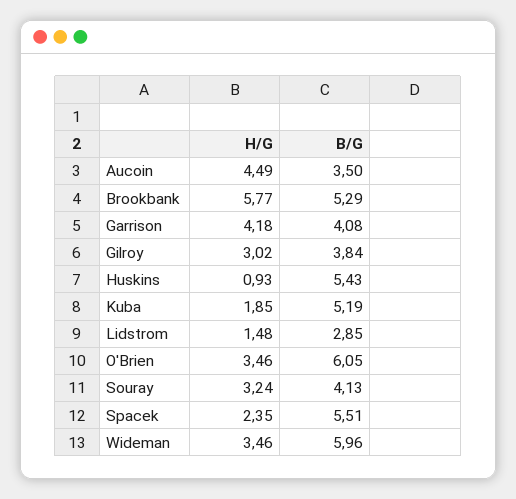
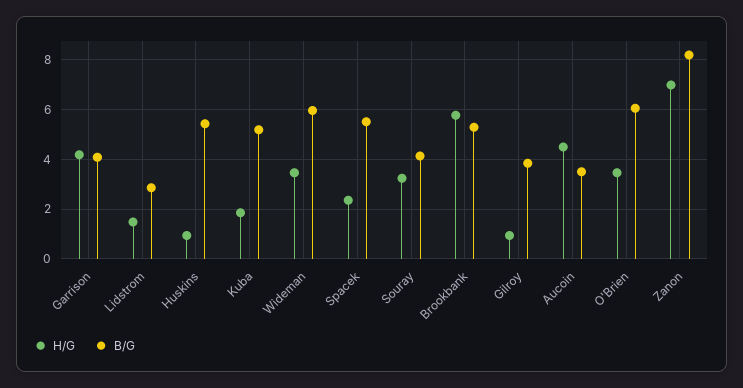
  {
    "H/G": {
      "Aucoin": 4.49,
      "Brookbank": 5.77,
      "Garrison": 4.18,
-     "Gilroy": 3.02,
+     "Gilroy": 1,
      "Huskins": 0.93,
      "Kuba": 1.85,
      "Lidstrom": 1.48,
      "O'Brien": 3.46,
      "Souray": 3.24,
      "Spacek": 2.35,
-     "Wideman": 3.46
+     "Wideman": 3.46,
+     "Zanon": 7
    },
    "B/G": {
      "Aucoin": 3.5,
      "Brookbank": 5.29,
      "Garrison": 4.08,
      "Gilroy": 3.84,
      "Huskins": 5.43,
      "Kuba": 5.19,
      "Lidstrom": 2.85,
      "O'Brien": 6.05,
      "Souray": 4.13,
      "Spacek": 5.51,
-     "Wideman": 5.96
+     "Wideman": 5.96,
+     "Zanon": 8.25
    }
  }

